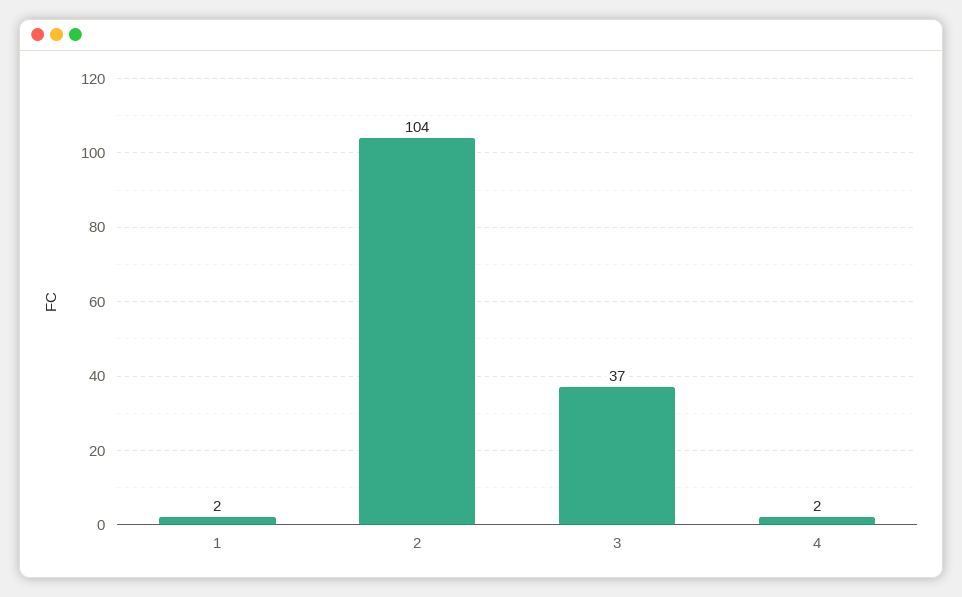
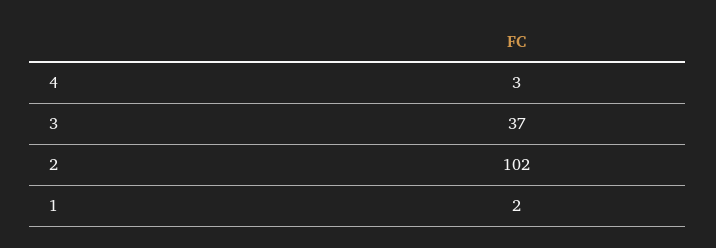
  {
    "1": 2,
-   "2": 104,
+   "2": 102,
    "3": 37,
-   "4": 2
+   "4": 3
  }

